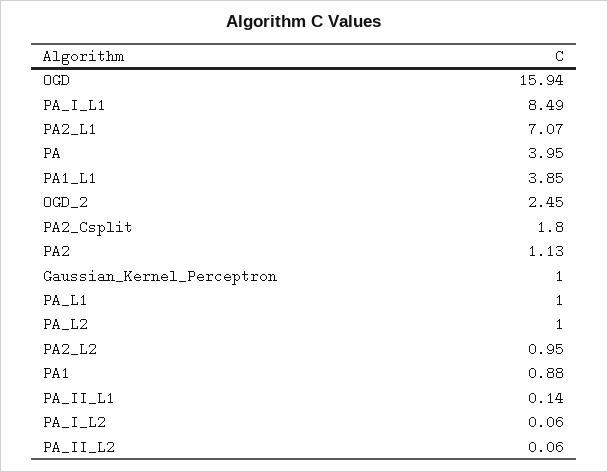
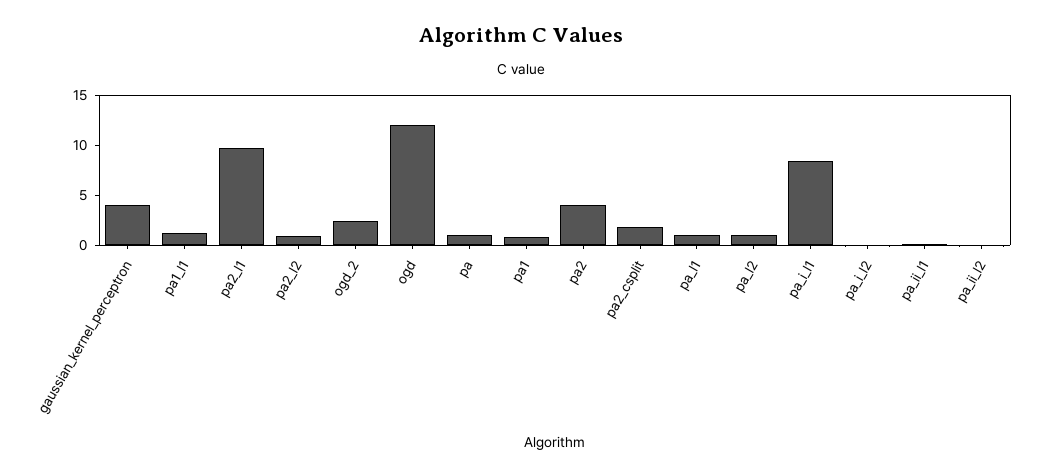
  {
-   "OGD": 15.94,
+   "OGD": 12,
    "PA_I_L1": 8.49,
-   "PA2_L1": 7.07,
+   "PA2_L1": 10,
-   "PA": 3.95,
+   "PA": 1,
-   "PA1_L1": 3.85,
+   "PA1_L1": 1,
    "OGD_2": 2.45,
    "PA2_Csplit": 1.8,
-   "PA2": 1.13,
+   "PA2": 4,
-   "Gaussian_Kernel_Perceptron": 1,
+   "Gaussian_Kernel_Perceptron": 4,
    "PA_L1": 1,
    "PA_L2": 1,
    "PA2_L2": 0.95,
    "PA1": 0.88,
    "PA_II_L1": 0.14,
    "PA_I_L2": 0.06,
    "PA_II_L2": 0.06
  }

